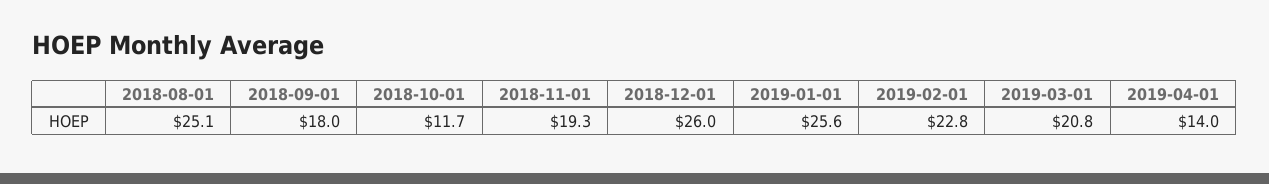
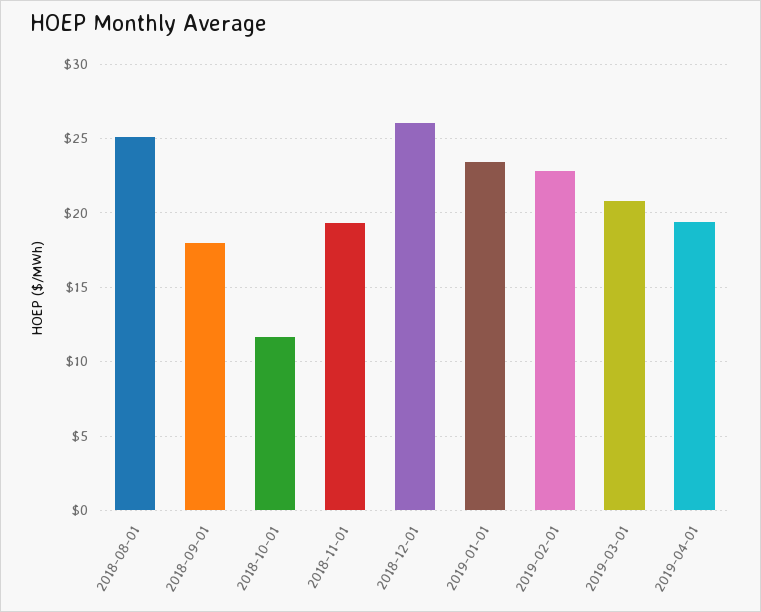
  {
    "2018-08-01": 25.1,
    "2018-09-01": 18,
    "2018-10-01": 11.7,
    "2018-11-01": 19.3,
    "2018-12-01": 26,
-   "2019-01-01": 25.6,
+   "2019-01-01": 23.5,
    "2019-02-01": 22.8,
    "2019-03-01": 20.8,
-   "2019-04-01": 14
+   "2019-04-01": 19.5
  }

